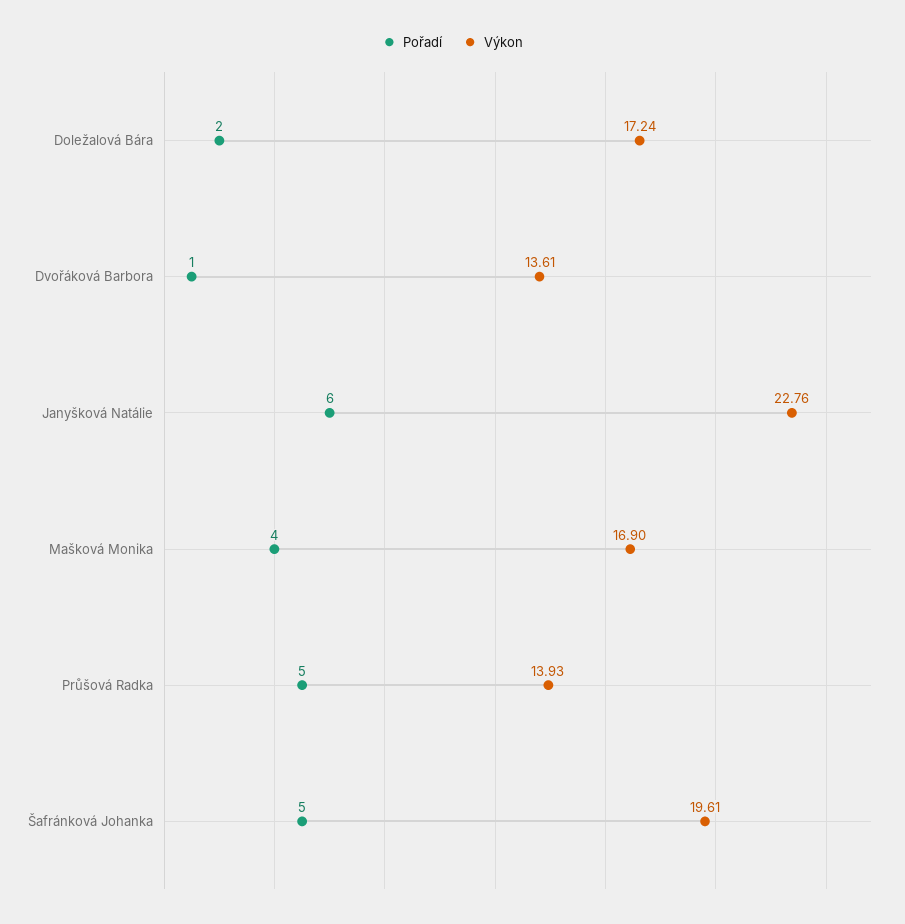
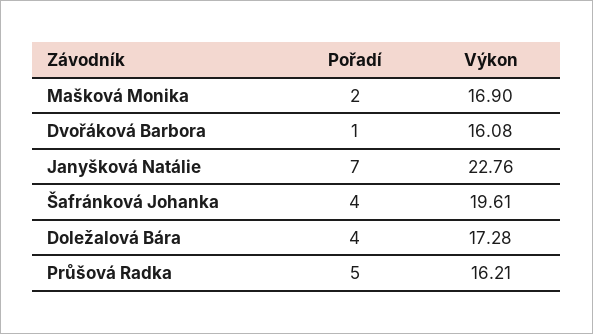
  {
    "Pořadí": {
-     "Doležalová Bára": 2,
+     "Doležalová Bára": 4,
      "Dvořáková Barbora": 1,
-     "Janyšková Natálie": 6,
+     "Janyšková Natálie": 7,
-     "Mašková Monika": 4,
+     "Mašková Monika": 2,
      "Průšová Radka": 5,
-     "Šafránková Johanka": 5
+     "Šafránková Johanka": 4
    },
    "Výkon": {
-     "Doležalová Bára": 17.24,
+     "Doležalová Bára": 17.28,
-     "Dvořáková Barbora": 13.61,
+     "Dvořáková Barbora": 16.08,
      "Janyšková Natálie": 22.76,
      "Mašková Monika": 16.9,
-     "Průšová Radka": 13.93,
+     "Průšová Radka": 16.21,
      "Šafránková Johanka": 19.61
    }
  }

